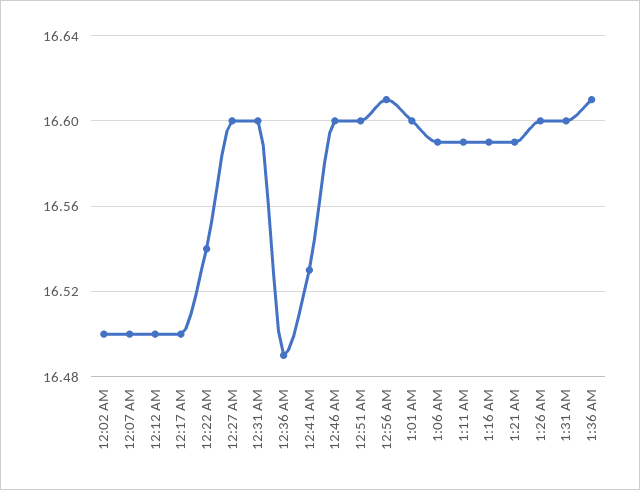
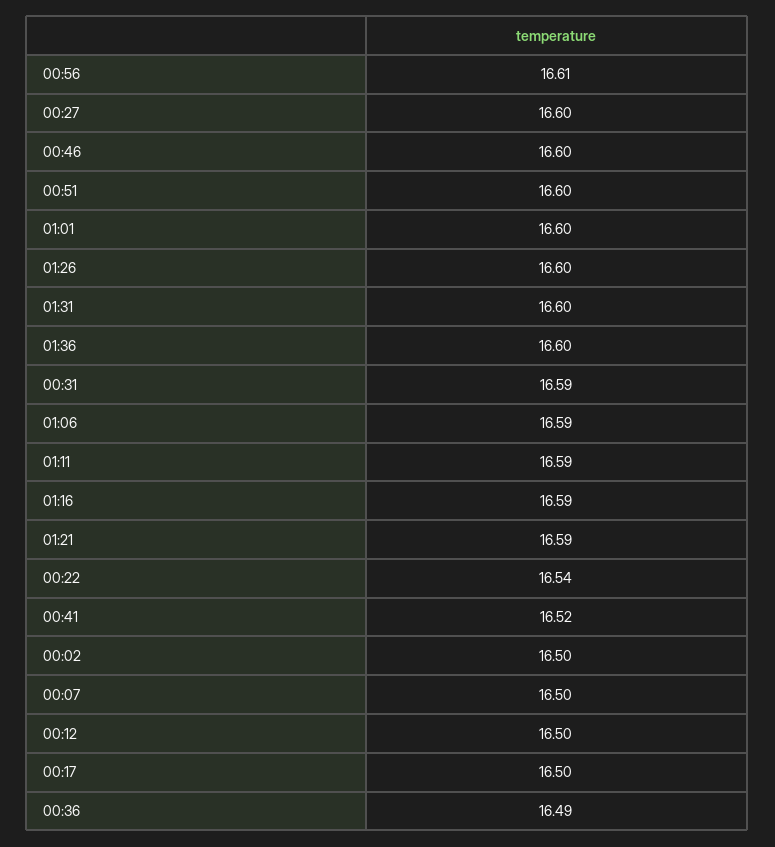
  {
    "12:02 AM": 16.5,
    "12:07 AM": 16.5,
    "12:12 AM": 16.5,
    "12:17 AM": 16.5,
    "12:22 AM": 16.54,
    "12:27 AM": 16.6,
-   "12:31 AM": 16.6,
+   "12:31 AM": 16.59,
    "12:36 AM": 16.49,
-   "12:41 AM": 16.53,
+   "12:41 AM": 16.52,
    "12:46 AM": 16.6,
    "12:51 AM": 16.6,
    "12:56 AM": 16.61,
    "1:01 AM": 16.6,
    "1:06 AM": 16.59,
    "1:11 AM": 16.59,
    "1:16 AM": 16.59,
    "1:21 AM": 16.59,
    "1:26 AM": 16.6,
    "1:31 AM": 16.6,
-   "1:36 AM": 16.61
+   "1:36 AM": 16.6
  }

